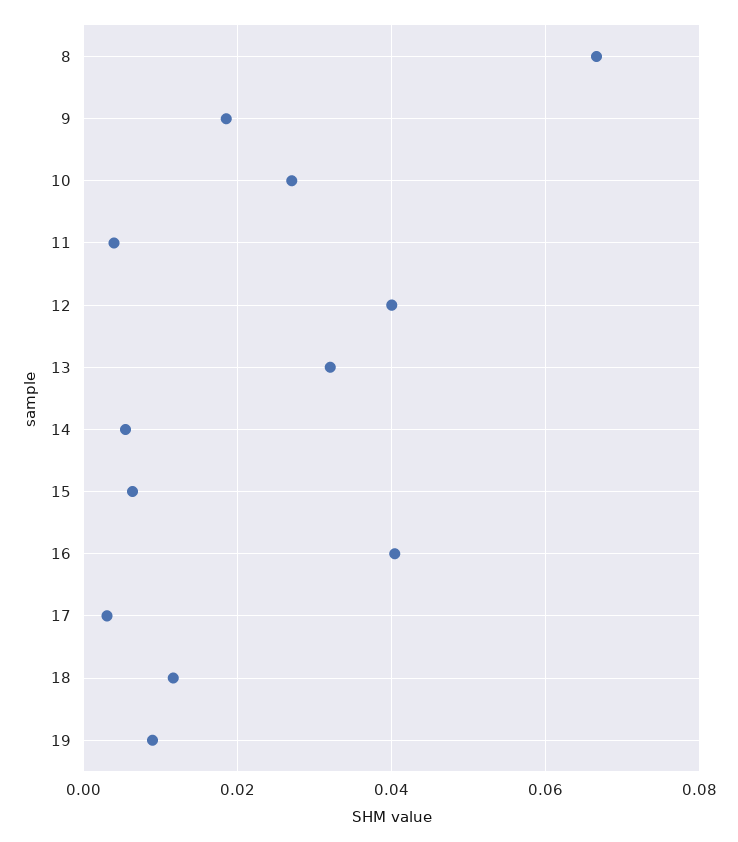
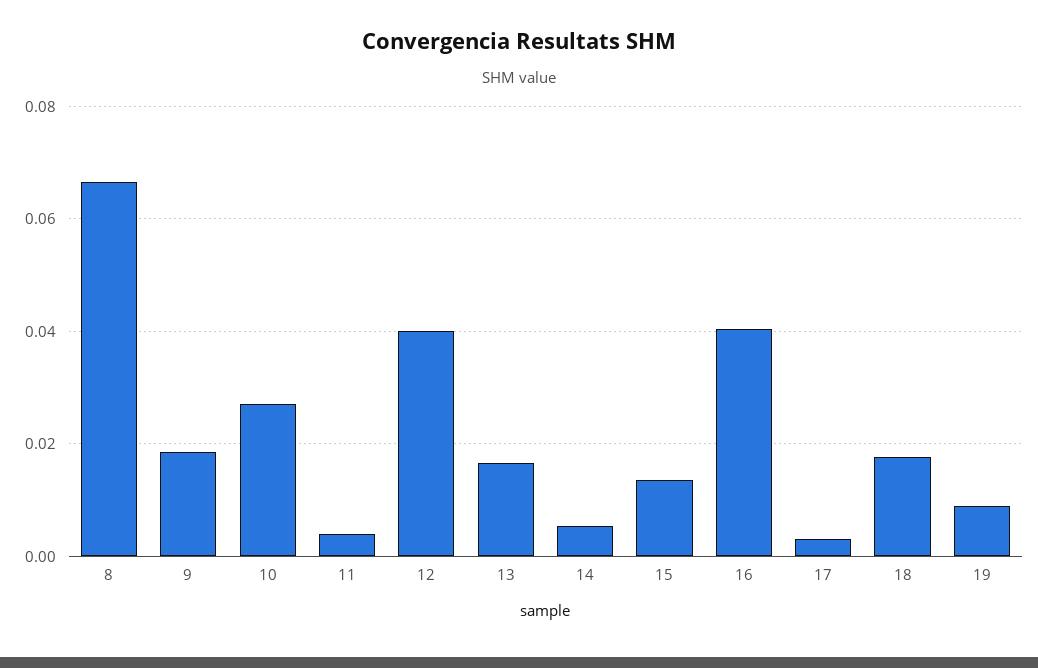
  {
    "8": 0.066,
    "9": 0.018,
    "10": 0.028,
    "11": 0.004,
    "12": 0.04,
-   "13": 0.032,
+   "13": 0.016,
    "14": 0.006,
-   "15": 0.006,
+   "15": 0.014,
    "16": 0.04,
    "17": 0.004,
-   "18": 0.012,
+   "18": 0.018,
    "19": 0.008
  }

